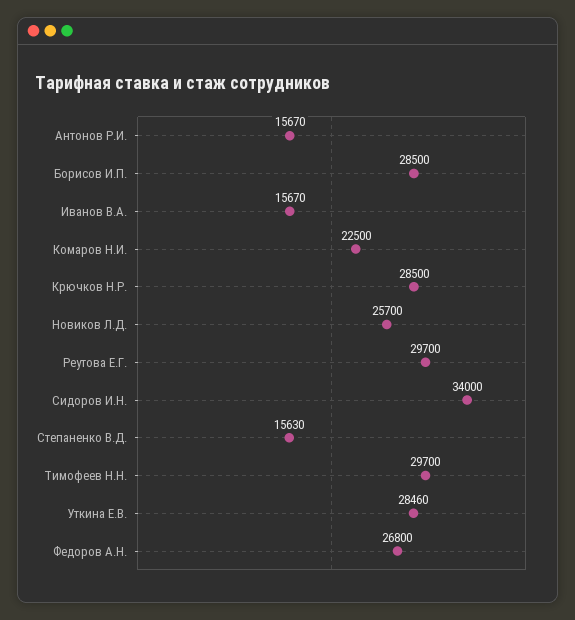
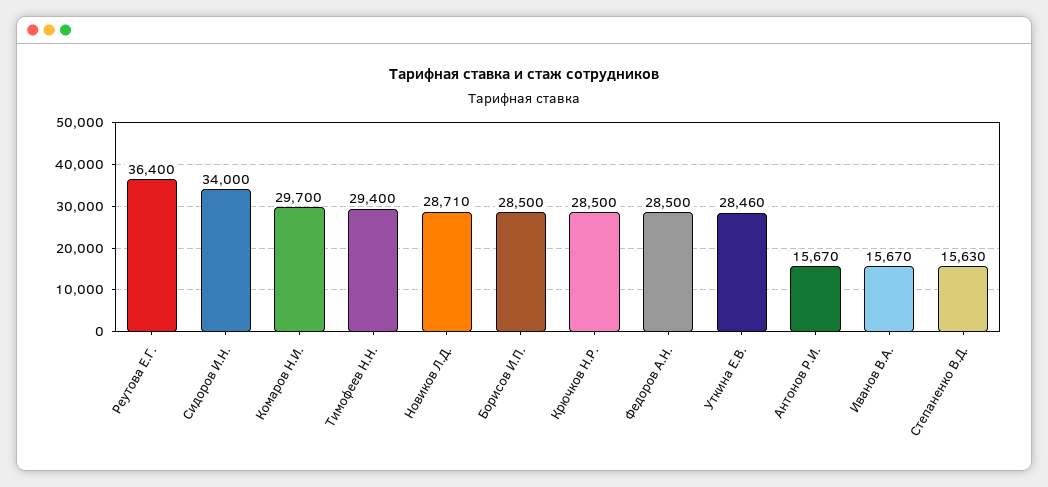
  {
    "Антонов Р.И.": 15670,
    "Борисов И.П.": 28500,
    "Иванов В.А.": 15670,
-   "Комаров Н.И.": 22500,
+   "Комаров Н.И.": 29700,
    "Крючков Н.Р.": 28500,
-   "Новиков Л.Д.": 25700,
+   "Новиков Л.Д.": 28710,
-   "Реутова Е.Г.": 29700,
+   "Реутова Е.Г.": 36400,
    "Сидоров И.Н.": 34000,
    "Степаненко В.Д.": 15630,
-   "Тимофеев Н.Н.": 29700,
+   "Тимофеев Н.Н.": 29400,
    "Уткина Е.В.": 28460,
-   "Федоров А.Н.": 26800
+   "Федоров А.Н.": 28500
  }

